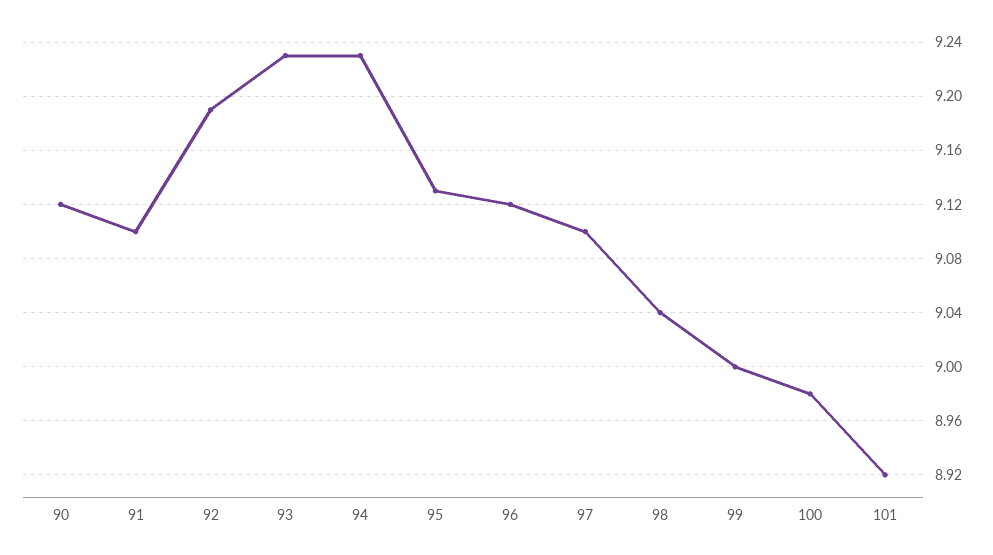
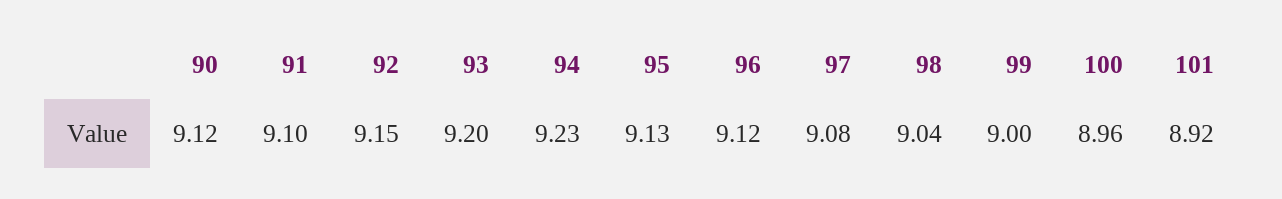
  {
    "90": 9.12,
    "91": 9.1,
-   "92": 9.19,
+   "92": 9.15,
-   "93": 9.23,
+   "93": 9.2,
    "94": 9.23,
    "95": 9.13,
    "96": 9.12,
-   "97": 9.1,
+   "97": 9.08,
    "98": 9.04,
    "99": 9,
-   "100": 8.98,
+   "100": 8.96,
    "101": 8.92
  }

